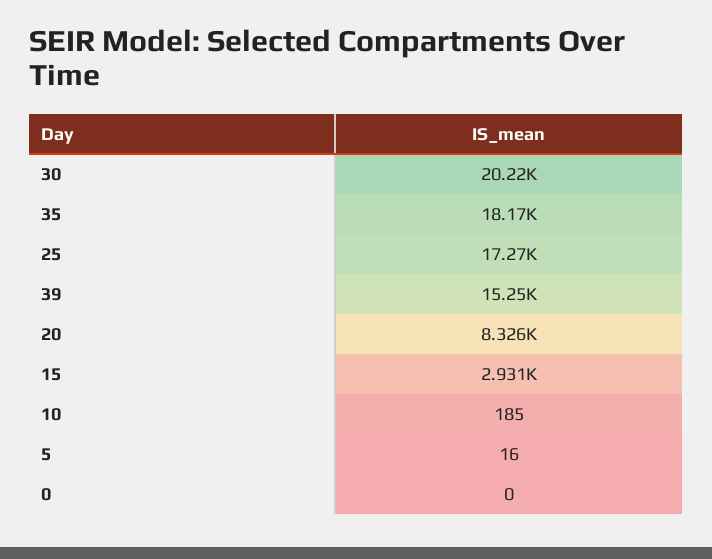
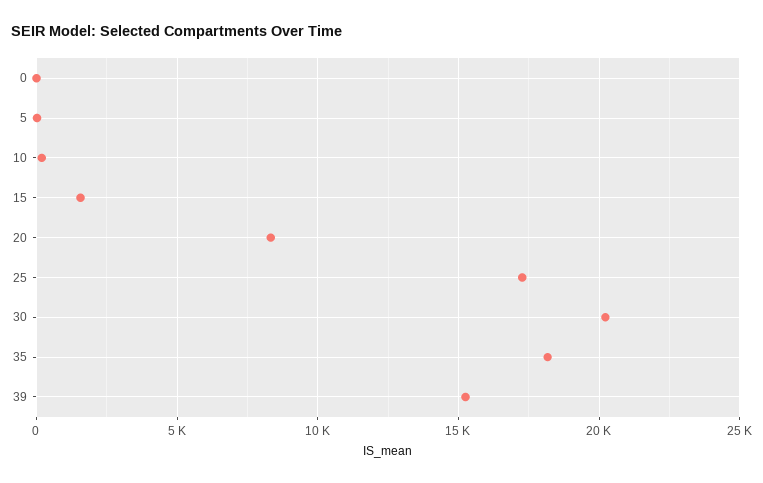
  {
    "30": 20220,
    "35": 18170,
    "25": 17270,
    "39": 15250,
    "20": 8326,
-   "15": 2931,
+   "15": 1500,
    "10": 185,
    "5": 16,
    "0": 0
  }

